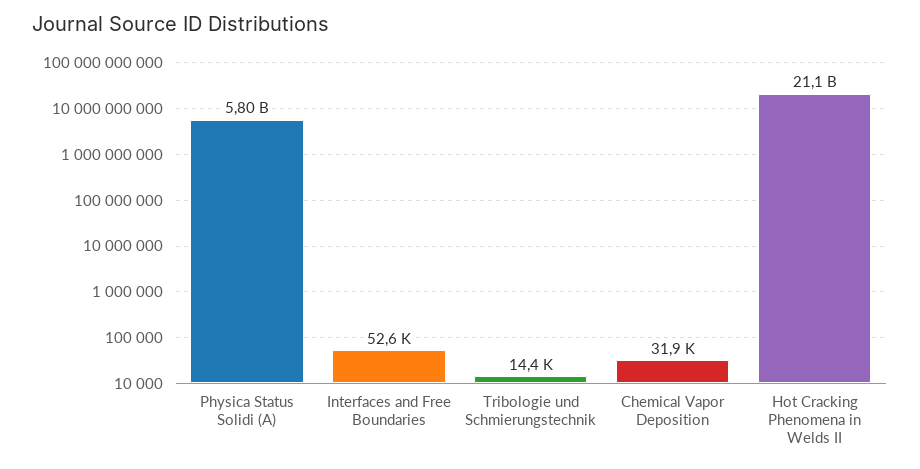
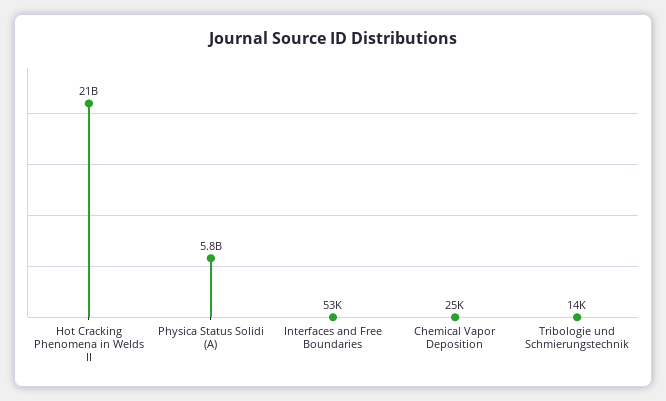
  {
    "Physica Status Solidi (A)": 5800000000,
    "Interfaces and Free Boundaries": 52600,
    "Tribologie und Schmierungstechnik": 14400,
-   "Chemical Vapor Deposition": 31900,
+   "Chemical Vapor Deposition": 25000,
    "Hot Cracking Phenomena in Welds II": 21100000000
  }

